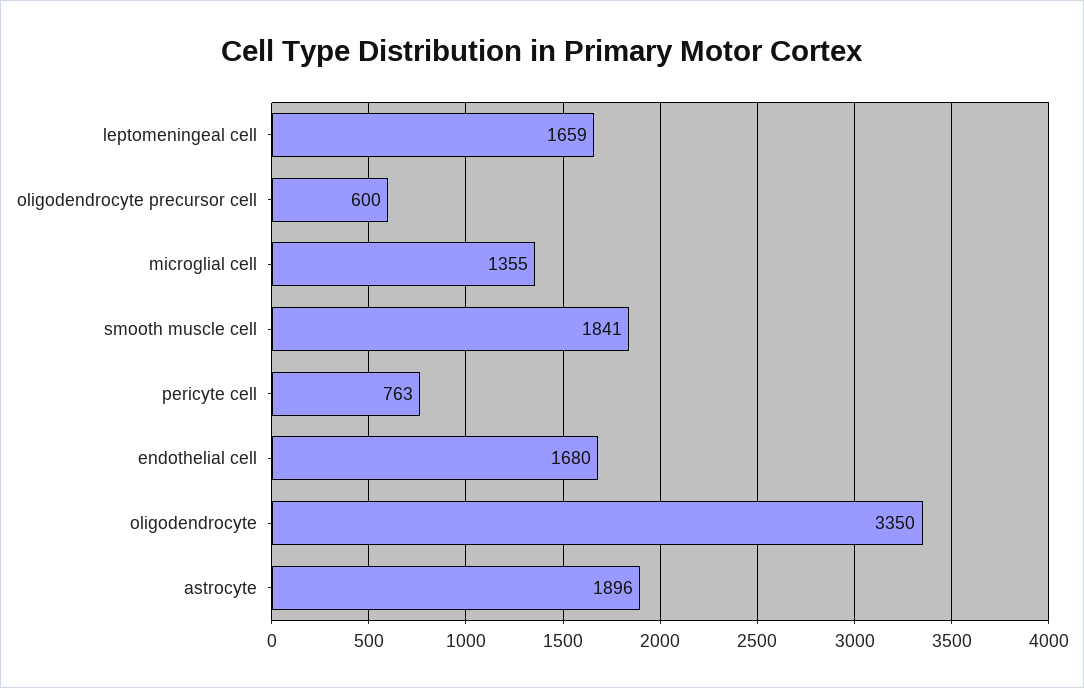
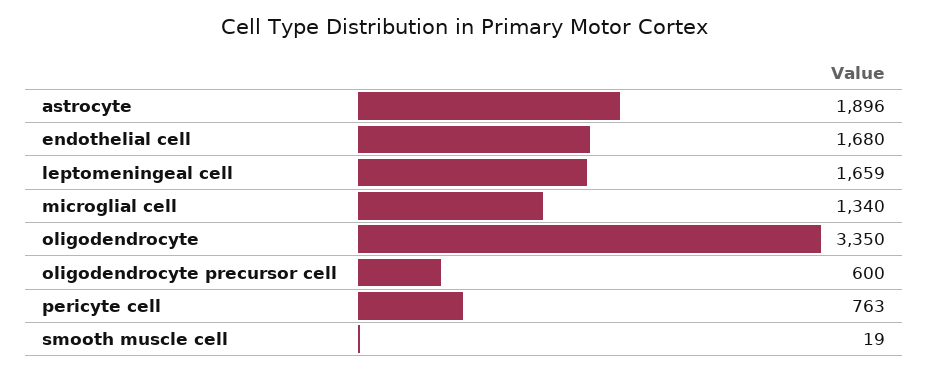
  {
    "leptomeningeal cell": 1659,
    "oligodendrocyte precursor cell": 600,
-   "microglial cell": 1355,
+   "microglial cell": 1340,
-   "smooth muscle cell": 1841,
+   "smooth muscle cell": 19,
    "pericyte cell": 763,
    "endothelial cell": 1680,
    "oligodendrocyte": 3350,
    "astrocyte": 1896
  }

